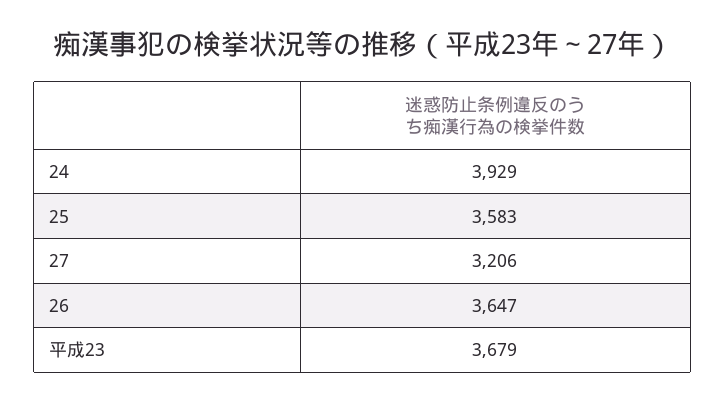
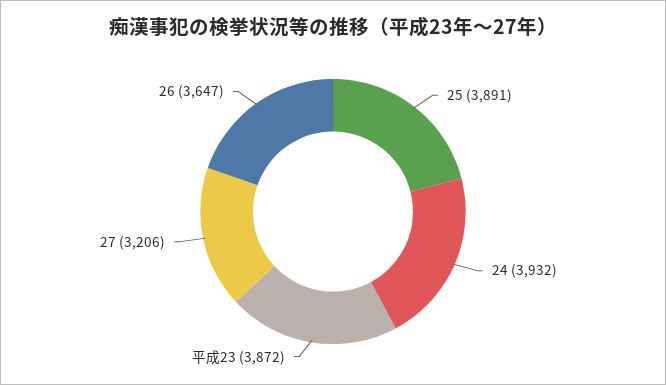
  {
-   "24": 3929,
+   "24": 3932,
-   "25": 3583,
+   "25": 3891,
    "27": 3206,
    "26": 3647,
-   "平成23": 3679
+   "平成23": 3872
  }

